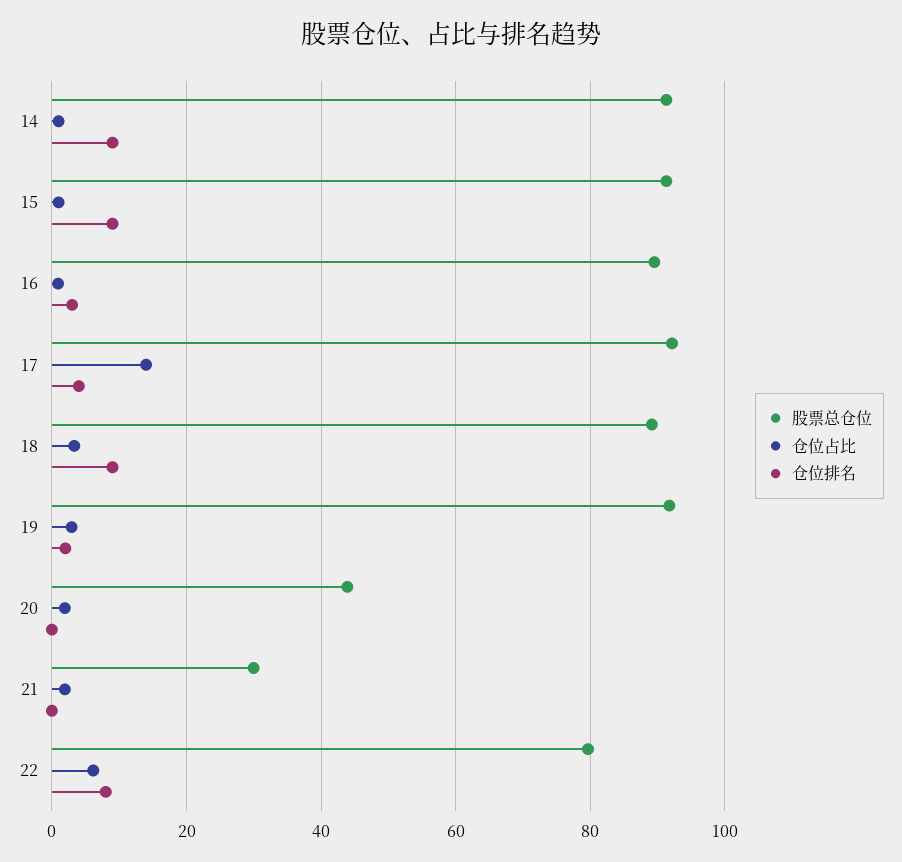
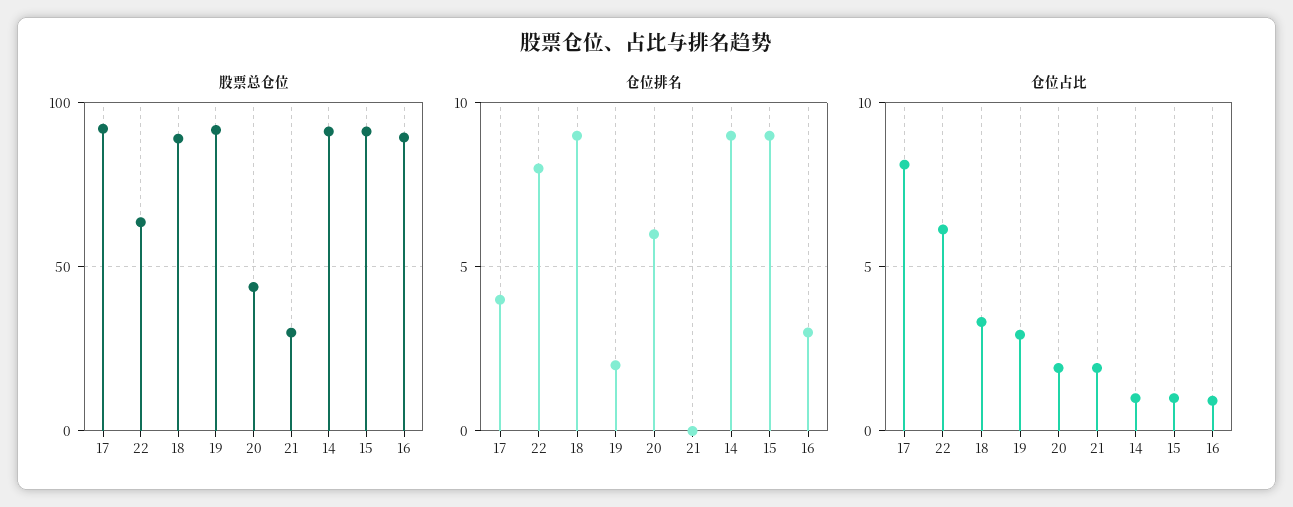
  {
    "股票总仓位": {
      "14": 92,
      "15": 92,
      "16": 90,
      "17": 92,
      "18": 90,
      "19": 92,
      "20": 44,
      "21": 30,
-     "22": 80
+     "22": 65
    },
    "仓位占比": {
      "14": 1,
      "15": 1,
      "16": 1,
-     "17": 14,
+     "17": 8,
      "18": 3.5,
      "19": 3,
      "20": 2,
      "21": 2,
      "22": 6
    },
    "仓位排名": {
      "14": 9,
      "15": 9,
      "16": 3,
      "17": 4,
      "18": 9,
      "19": 2,
-     "20": 0,
+     "20": 6,
      "21": 0,
      "22": 8
    }
  }

